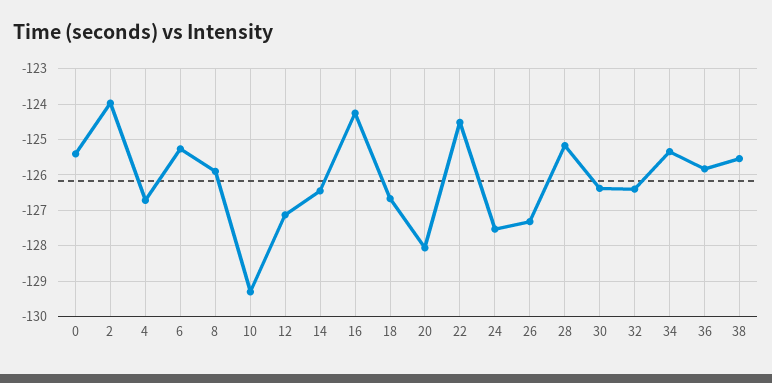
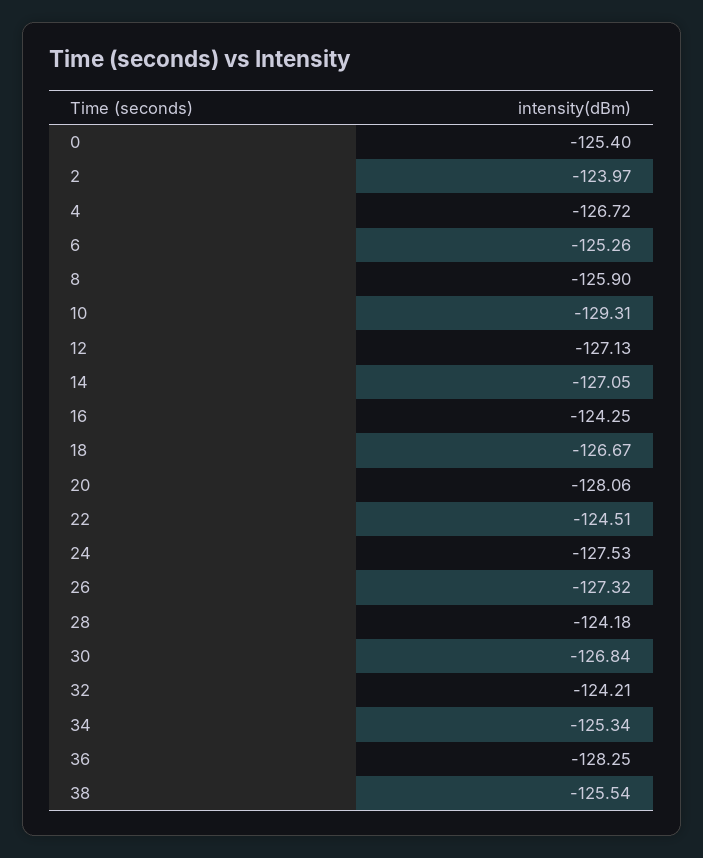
  {
    "0": -125.4,
    "2": -123.97,
    "4": -126.72,
    "6": -125.26,
    "8": -125.9,
    "10": -129.31,
    "12": -127.13,
-   "14": -126.4,
+   "14": -127.05,
    "16": -124.25,
    "18": -126.67,
    "20": -128.06,
    "22": -124.51,
    "24": -127.53,
    "26": -127.32,
-   "28": -125.2,
+   "28": -124.18,
-   "30": -126.4,
+   "30": -126.84,
-   "32": -126.4,
+   "32": -124.21,
    "34": -125.34,
-   "36": -125.8,
+   "36": -128.25,
    "38": -125.54
  }

